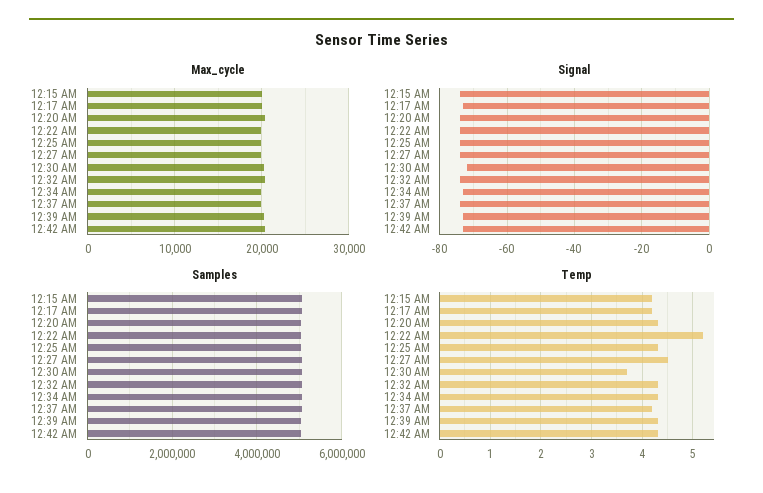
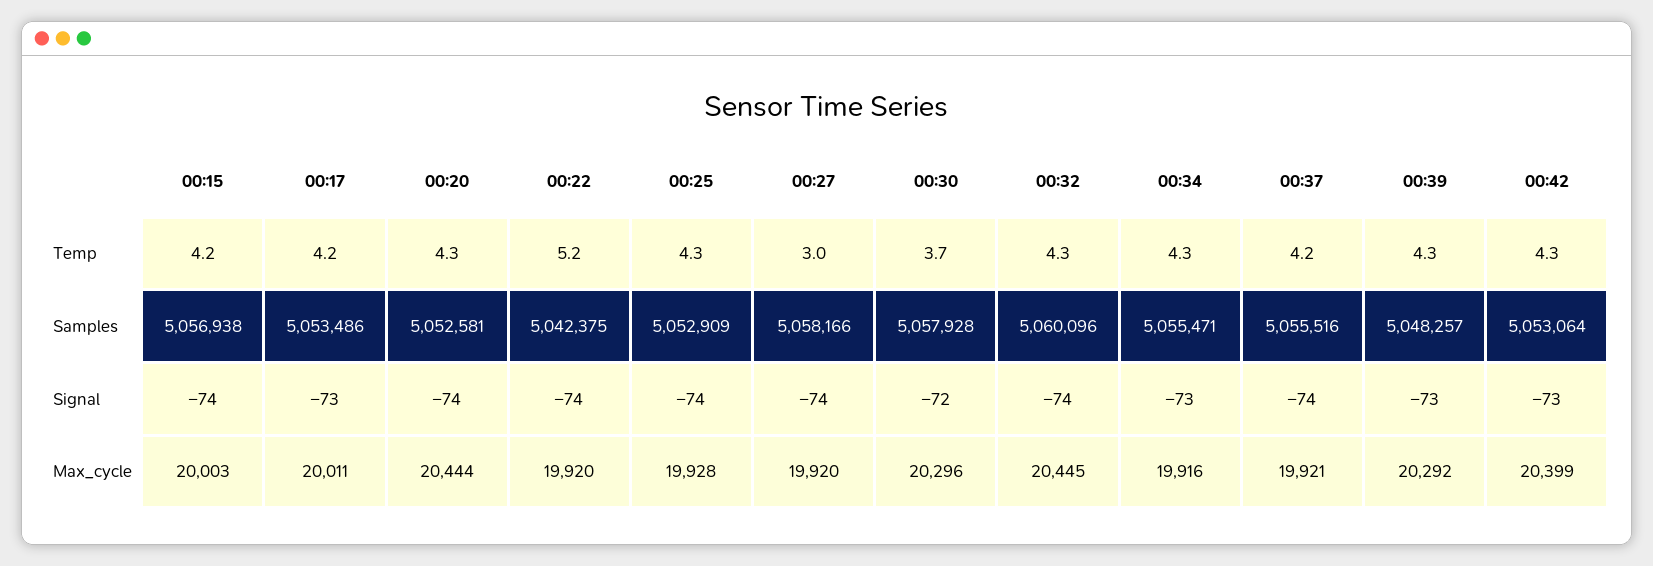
  {
    "Max_cycle": {
      "12:15 AM": 20003,
      "12:17 AM": 20011,
      "12:20 AM": 20444,
      "12:22 AM": 19920,
      "12:25 AM": 19928,
      "12:27 AM": 19920,
      "12:30 AM": 20296,
      "12:32 AM": 20445,
      "12:34 AM": 19916,
      "12:37 AM": 19921,
      "12:39 AM": 20292,
      "12:42 AM": 20399
    },
    "Signal": {
      "12:15 AM": -74,
      "12:17 AM": -73,
      "12:20 AM": -74,
      "12:22 AM": -74,
      "12:25 AM": -74,
      "12:27 AM": -74,
      "12:30 AM": -72,
      "12:32 AM": -74,
      "12:34 AM": -73,
      "12:37 AM": -74,
      "12:39 AM": -73,
      "12:42 AM": -73
    },
    "Samples": {
      "12:15 AM": 5056938,
      "12:17 AM": 5053486,
      "12:20 AM": 5052581,
      "12:22 AM": 5042375,
      "12:25 AM": 5052909,
      "12:27 AM": 5058166,
      "12:30 AM": 5057928,
      "12:32 AM": 5060096,
      "12:34 AM": 5055471,
      "12:37 AM": 5055516,
      "12:39 AM": 5048257,
      "12:42 AM": 5053064
    },
    "Temp": {
      "12:15 AM": 4.2,
      "12:17 AM": 4.2,
      "12:20 AM": 4.3,
      "12:22 AM": 5.2,
      "12:25 AM": 4.3,
-     "12:27 AM": 4.5,
+     "12:27 AM": 3,
      "12:30 AM": 3.7,
      "12:32 AM": 4.3,
      "12:34 AM": 4.3,
      "12:37 AM": 4.2,
      "12:39 AM": 4.3,
      "12:42 AM": 4.3
    }
  }

